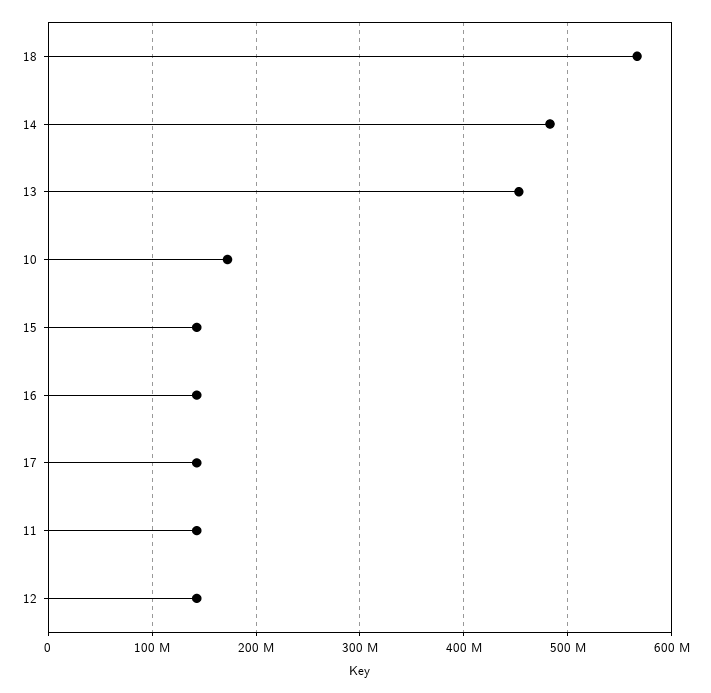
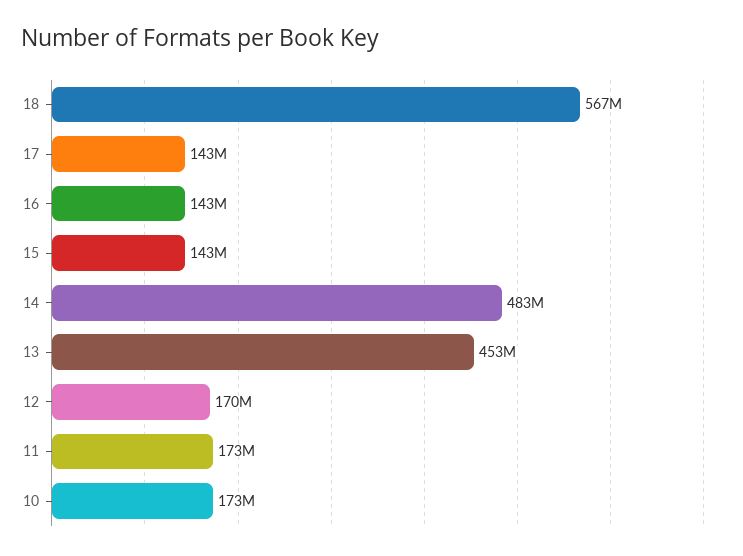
  {
    "18": 567000000,
    "14": 483000000,
    "13": 453000000,
    "10": 173000000,
    "15": 143000000,
    "16": 143000000,
    "17": 143000000,
-   "11": 140000000,
+   "11": 173000000,
-   "12": 140000000
+   "12": 170000000
  }

